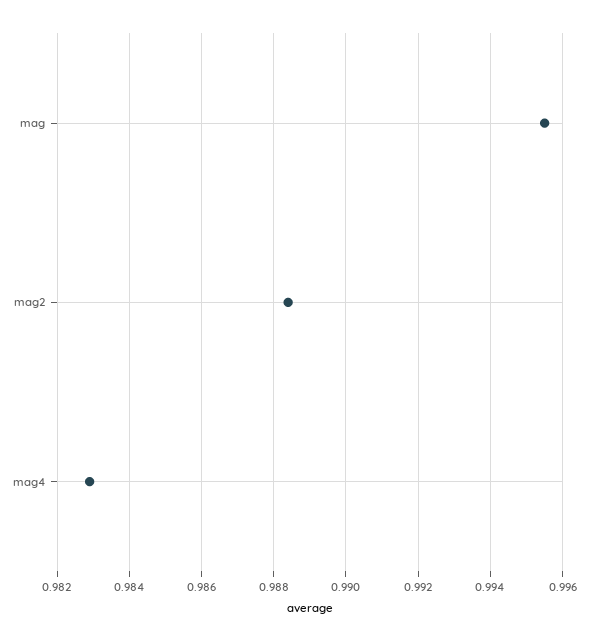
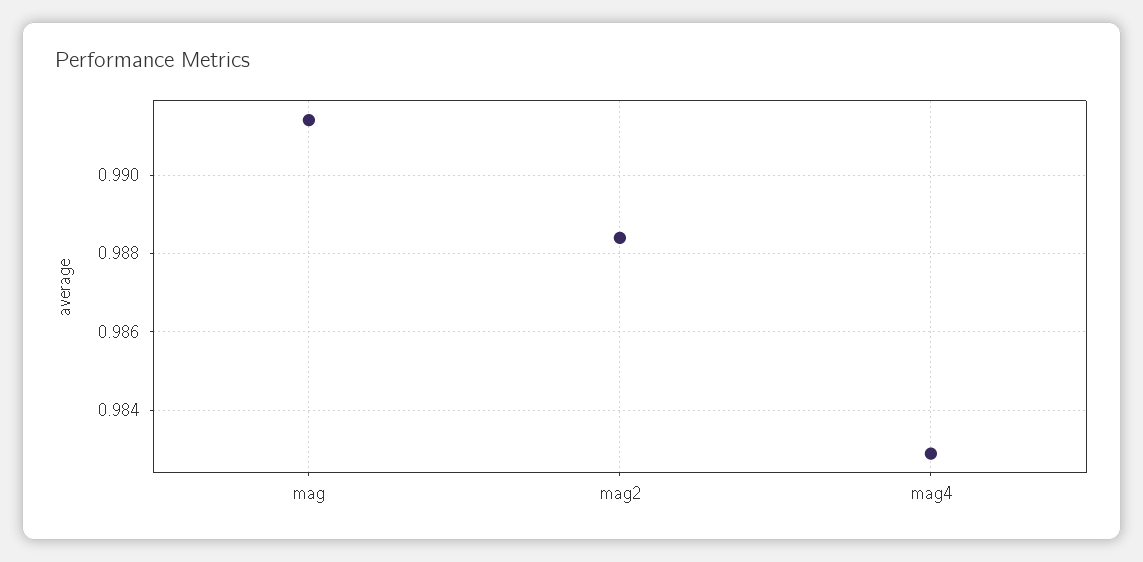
  {
-   "mag": 0.9955,
+   "mag": 0.9915,
    "mag2": 0.9885,
    "mag4": 0.983
  }

